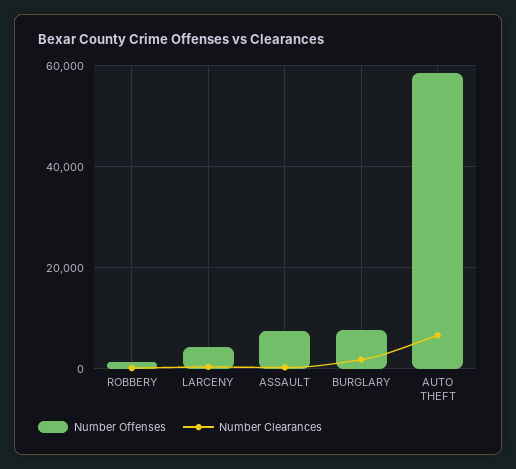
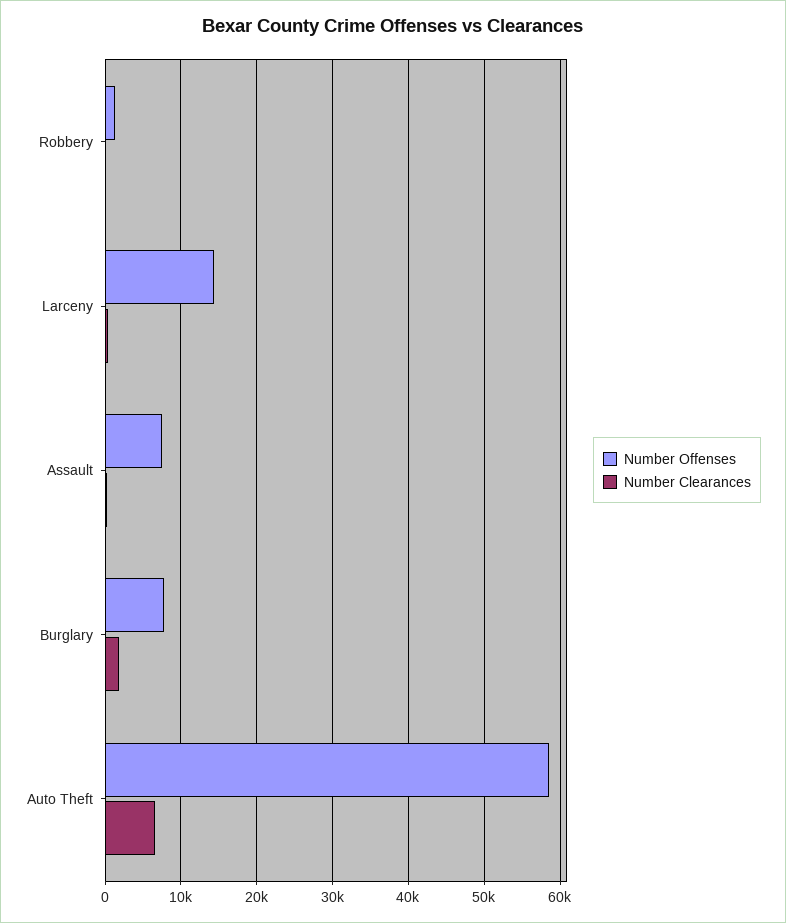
  {
    "Number Offenses": {
      "ROBBERY": 1000,
-     "LARCENY": 4000,
+     "LARCENY": 14000,
      "ASSAULT": 8000,
      "BURGLARY": 8000,
      "AUTO THEFT": 59000
    },
    "Number Clearances": {
      "ROBBERY": 0,
      "LARCENY": 0,
      "ASSAULT": 0,
      "BURGLARY": 2000,
      "AUTO THEFT": 7000
    }
  }

